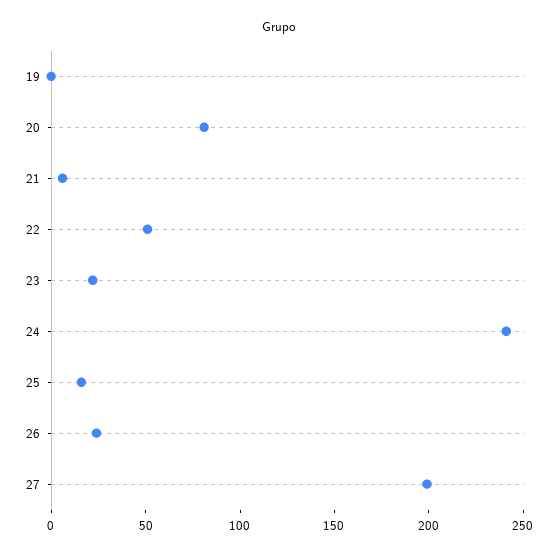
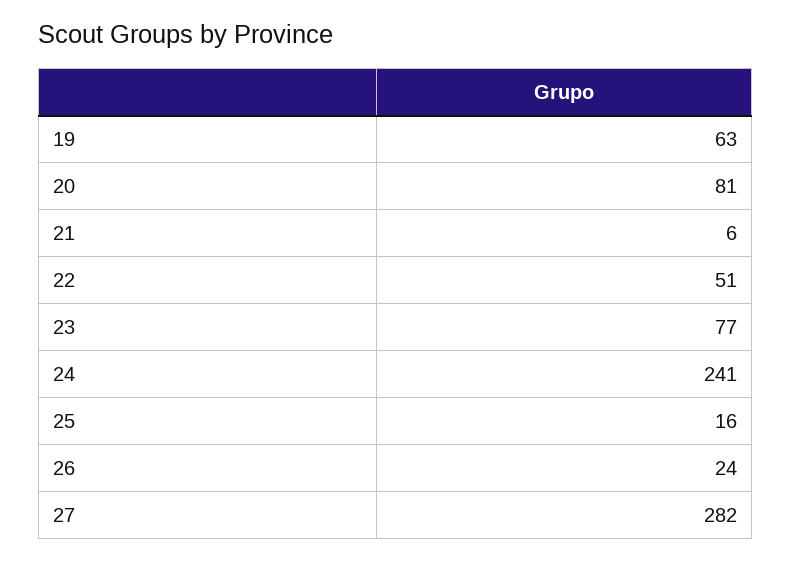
  {
-   "19": 0,
+   "19": 63,
    "20": 81,
    "21": 6,
    "22": 51,
-   "23": 20,
+   "23": 77,
    "24": 241,
    "25": 16,
    "26": 24,
-   "27": 200
+   "27": 282
  }

